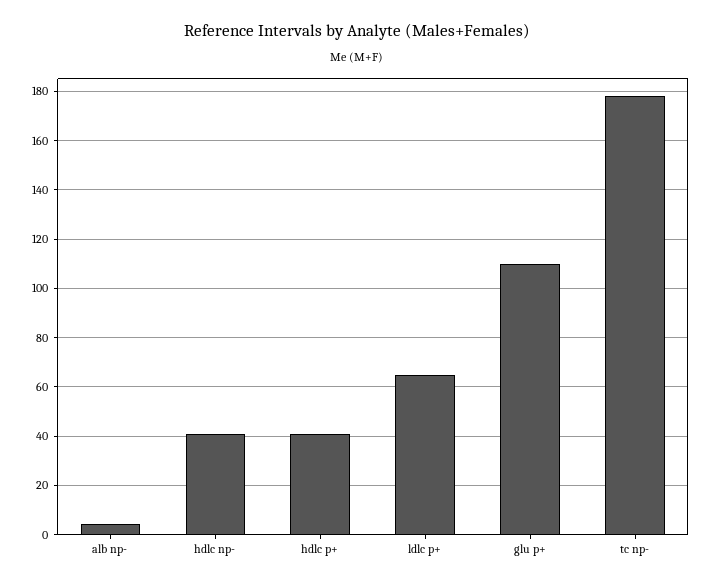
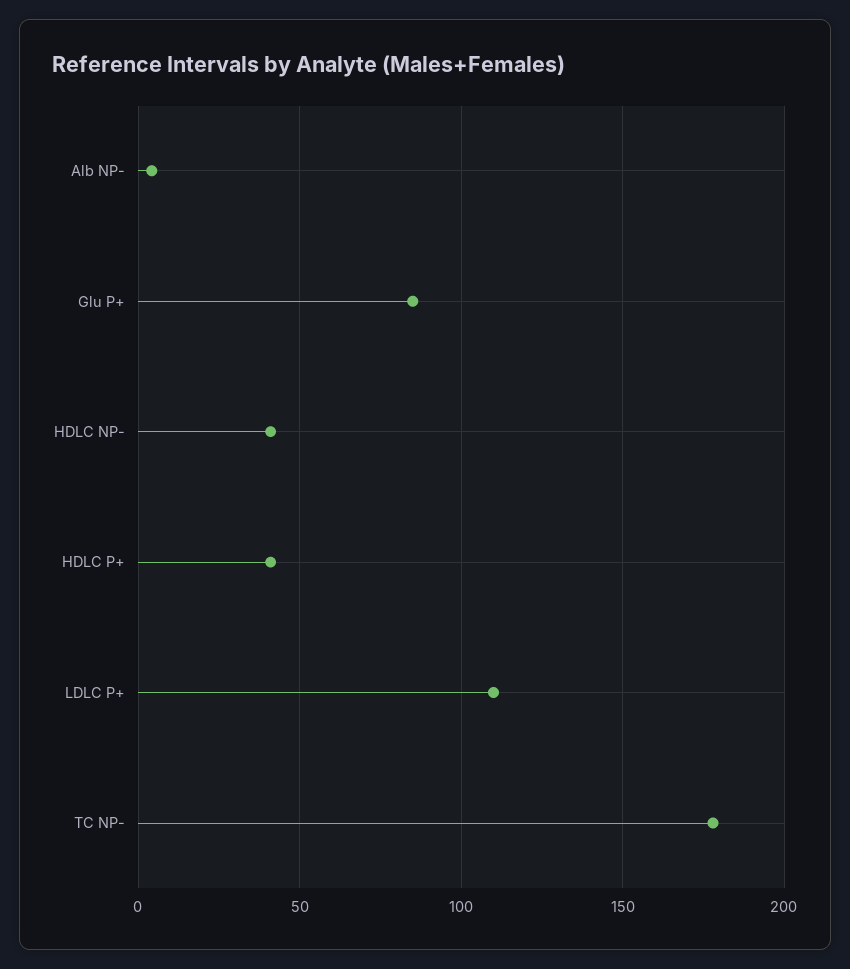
  {
    "alb np-": 5,
    "hdlc np-": 40,
    "hdlc p+": 40,
-   "ldlc p+": 65,
+   "ldlc p+": 110,
-   "glu p+": 110,
+   "glu p+": 85,
    "tc np-": 177.5
  }

